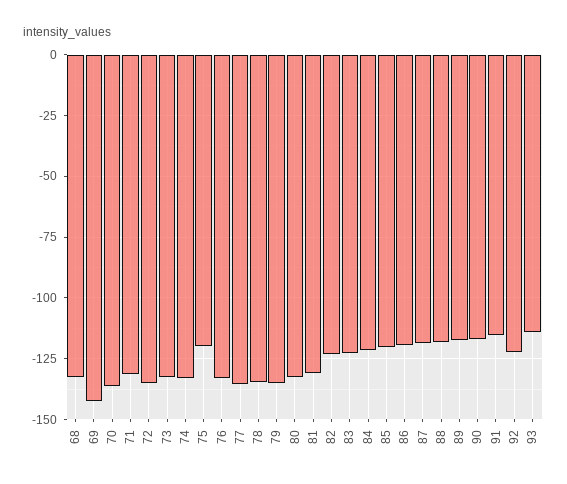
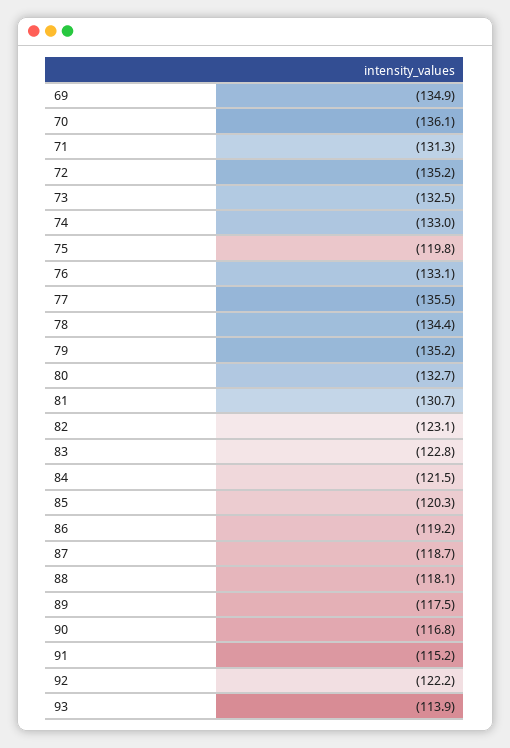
  {
-   "68": -132.5,
-   "69": -142.5,
+   "69": -134.9,
    "70": -136.1,
    "71": -131.3,
    "72": -135.2,
    "73": -132.5,
    "74": -133,
    "75": -119.8,
    "76": -133.1,
    "77": -135.5,
    "78": -134.4,
    "79": -135.2,
    "80": -132.7,
    "81": -130.7,
    "82": -123.1,
    "83": -122.8,
    "84": -121.5,
    "85": -120.3,
    "86": -119.2,
    "87": -118.7,
    "88": -118.1,
    "89": -117.5,
    "90": -116.8,
    "91": -115.2,
    "92": -122.2,
    "93": -113.9
  }

